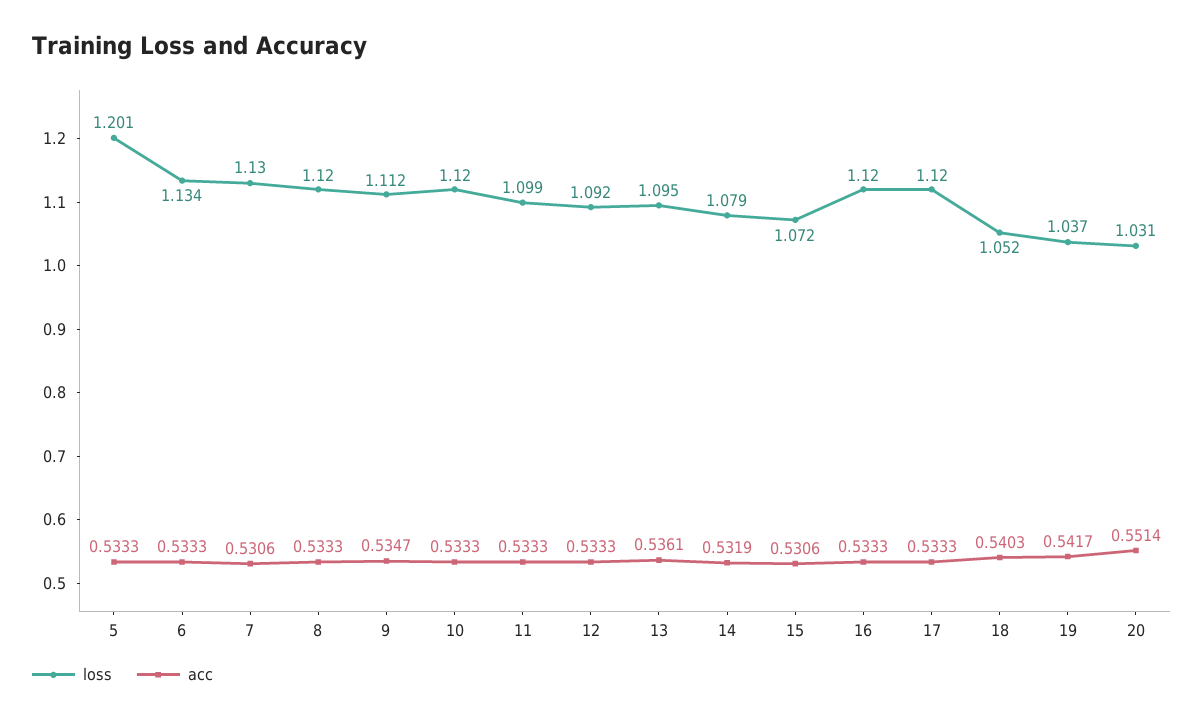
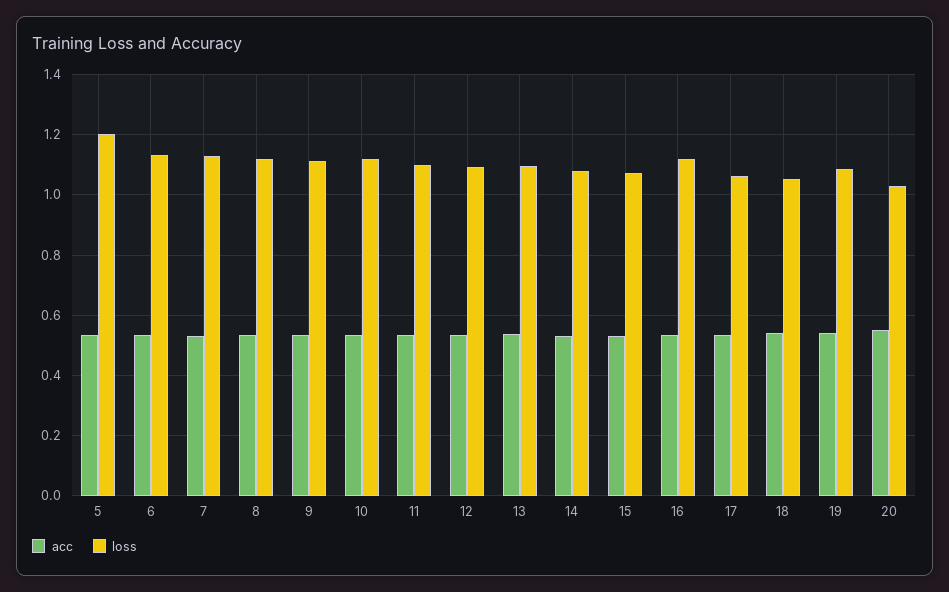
  {
    "loss": {
      "5": 1.201,
      "6": 1.134,
      "7": 1.13,
      "8": 1.12,
      "9": 1.112,
      "10": 1.12,
      "11": 1.099,
      "12": 1.092,
      "13": 1.095,
      "14": 1.079,
      "15": 1.072,
      "16": 1.12,
-     "17": 1.12,
+     "17": 1.06,
      "18": 1.052,
-     "19": 1.037,
+     "19": 1.08,
      "20": 1.031
    },
    "acc": {
      "5": 0.5333,
      "6": 0.5333,
      "7": 0.5306,
      "8": 0.5333,
      "9": 0.5347,
      "10": 0.5333,
      "11": 0.5333,
      "12": 0.5333,
      "13": 0.5361,
      "14": 0.5319,
      "15": 0.5306,
      "16": 0.5333,
      "17": 0.5333,
      "18": 0.5403,
      "19": 0.5417,
      "20": 0.5514
    }
  }

